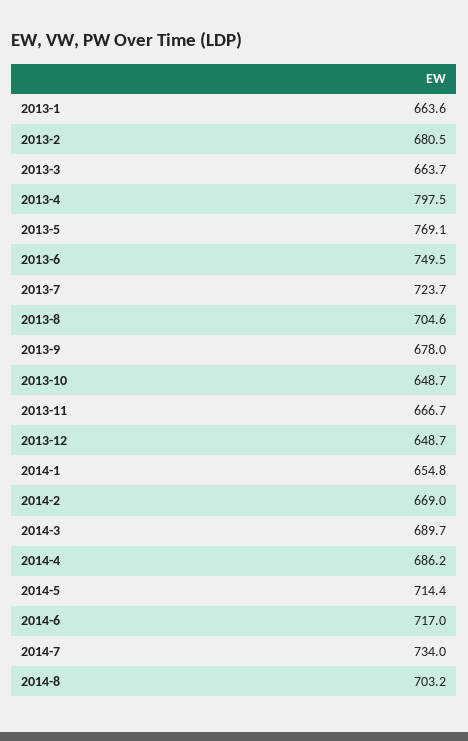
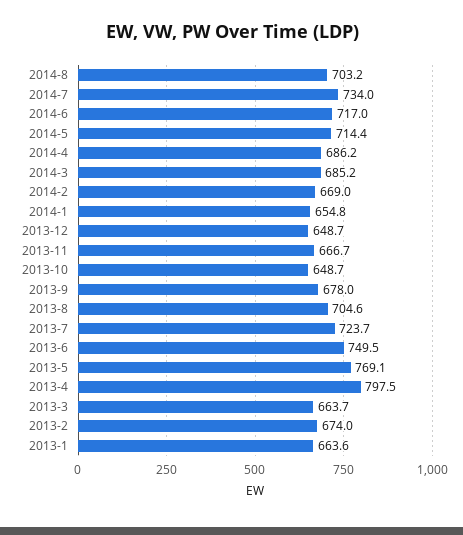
  {
    "2013-1": 663.6,
-   "2013-2": 680.5,
+   "2013-2": 674,
    "2013-3": 663.7,
    "2013-4": 797.5,
    "2013-5": 769.1,
    "2013-6": 749.5,
    "2013-7": 723.7,
    "2013-8": 704.6,
    "2013-9": 678,
    "2013-10": 648.7,
    "2013-11": 666.7,
    "2013-12": 648.7,
    "2014-1": 654.8,
    "2014-2": 669,
-   "2014-3": 689.7,
+   "2014-3": 685.2,
    "2014-4": 686.2,
    "2014-5": 714.4,
    "2014-6": 717,
    "2014-7": 734,
    "2014-8": 703.2
  }

